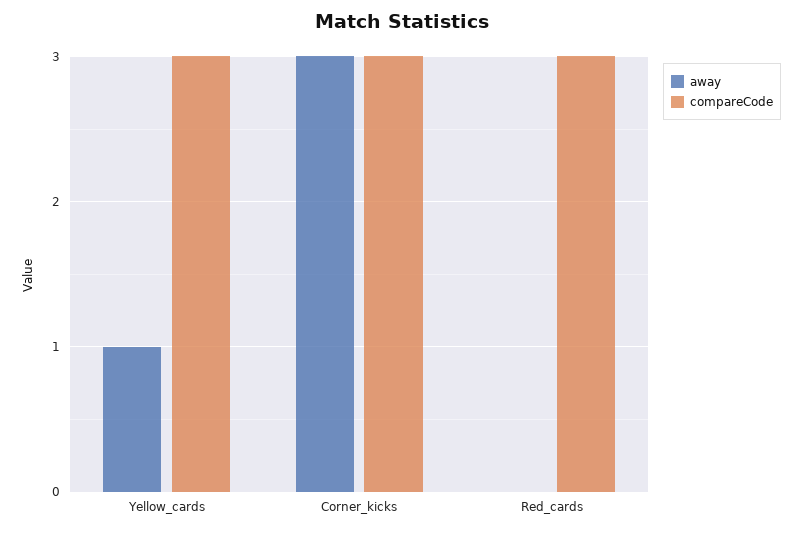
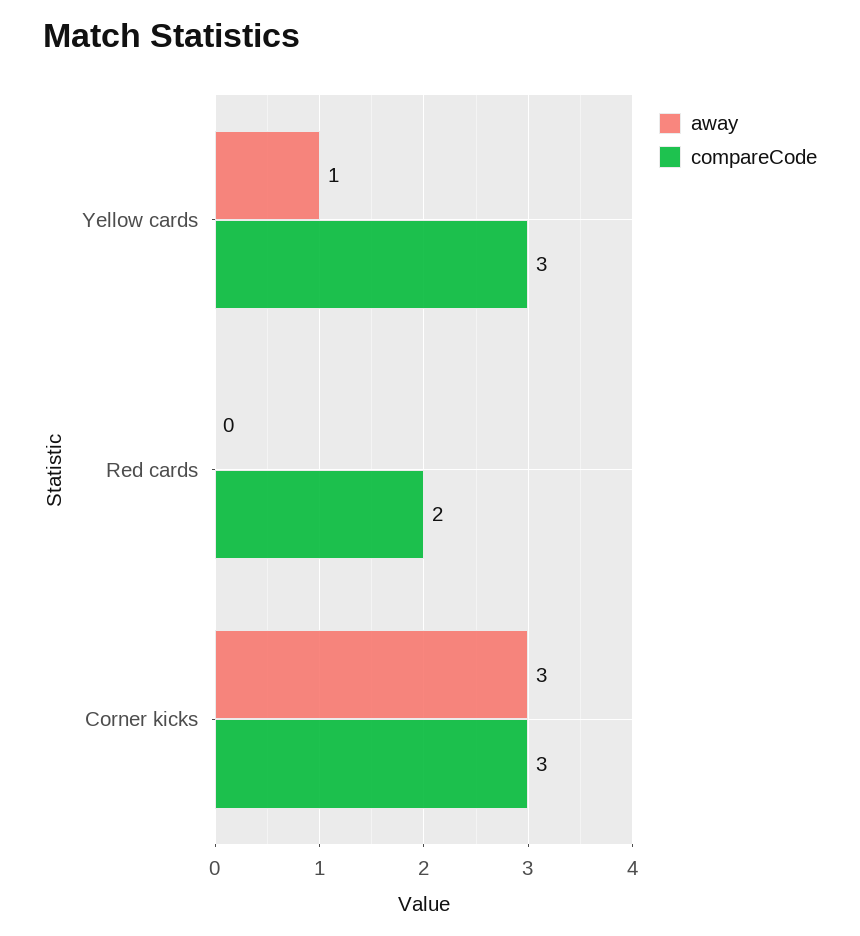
  {
    "away": {
      "Yellow_cards": 1,
      "Corner_kicks": 3,
      "Red_cards": 0
    },
    "compareCode": {
      "Yellow_cards": 3,
      "Corner_kicks": 3,
-     "Red_cards": 3
+     "Red_cards": 2
    }
  }

